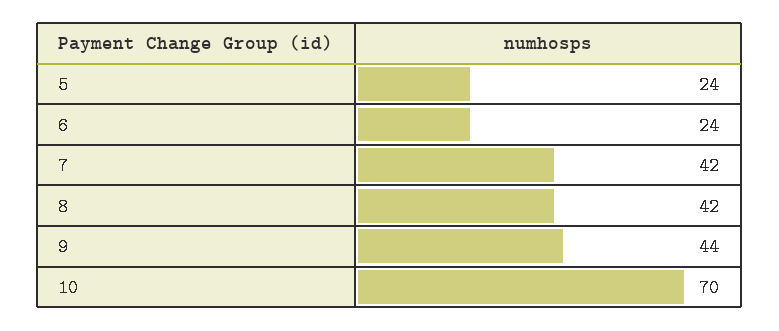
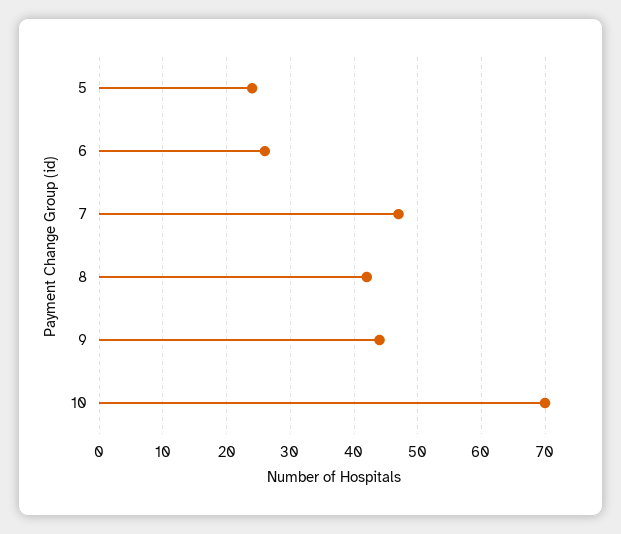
  {
    "5": 24,
-   "6": 24,
+   "6": 26,
-   "7": 42,
+   "7": 47,
    "8": 42,
    "9": 44,
    "10": 70
  }

